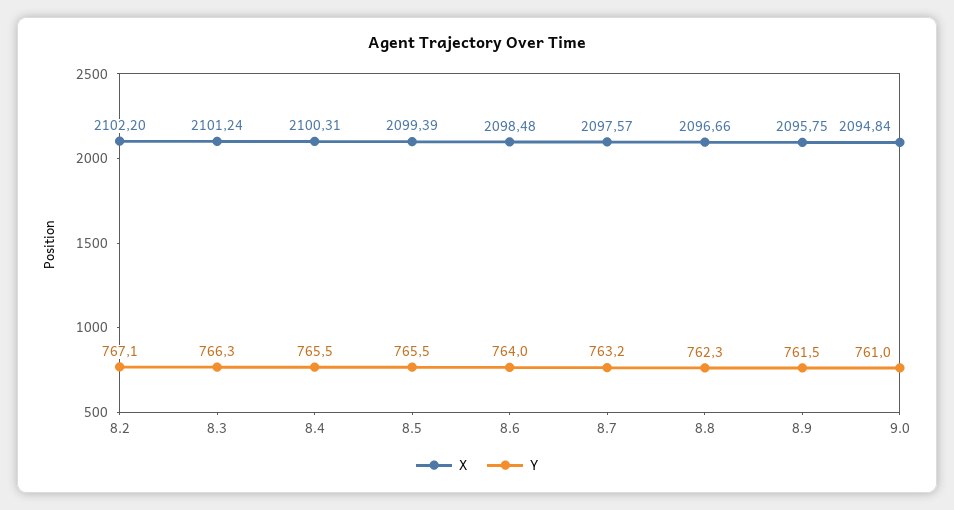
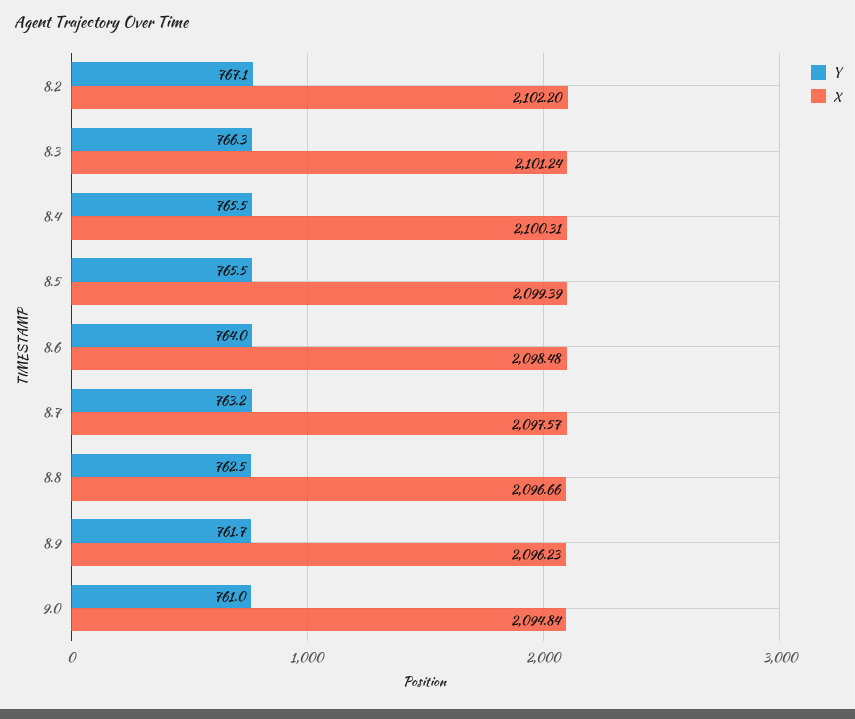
  {
    "X": {
      "8.2": 2102.2,
      "8.3": 2101.24,
      "8.4": 2100.31,
      "8.5": 2099.39,
      "8.6": 2098.48,
      "8.7": 2097.57,
      "8.8": 2096.66,
-     "8.9": 2095.75,
+     "8.9": 2096.23,
      "9.0": 2094.84
    },
    "Y": {
      "8.2": 767.1,
      "8.3": 766.3,
      "8.4": 765.5,
      "8.5": 765.5,
      "8.6": 764,
      "8.7": 763.2,
-     "8.8": 762.3,
+     "8.8": 762.5,
-     "8.9": 761.5,
+     "8.9": 761.7,
      "9.0": 761
    }
  }

